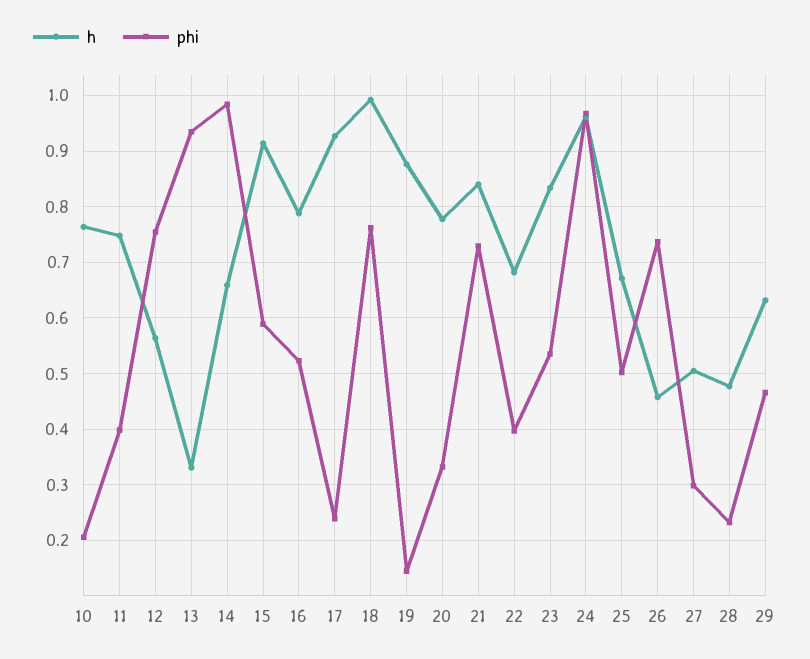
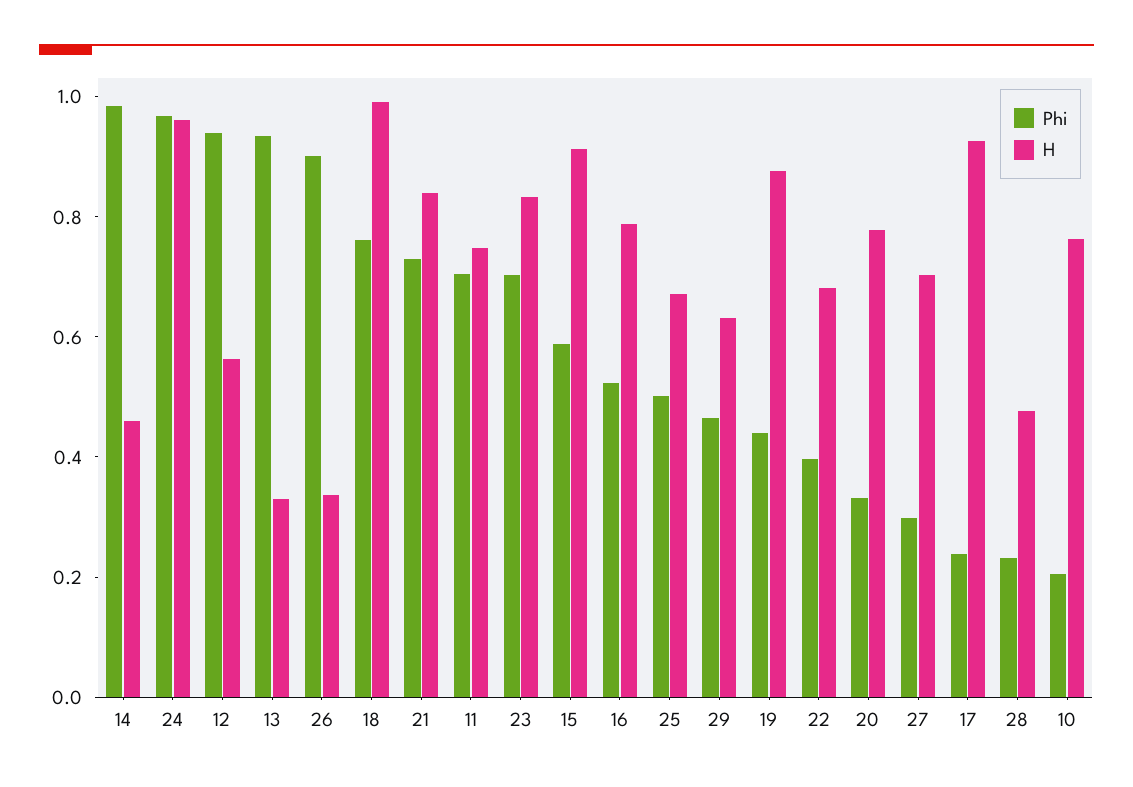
  {
    "h": {
      "10": 0.76,
      "11": 0.74,
      "12": 0.56,
      "13": 0.34,
-     "14": 0.66,
+     "14": 0.45,
      "15": 0.92,
      "16": 0.78,
      "17": 0.92,
      "18": 1,
      "19": 0.88,
      "20": 0.78,
      "21": 0.84,
      "22": 0.68,
      "23": 0.84,
      "24": 0.96,
      "25": 0.68,
-     "26": 0.46,
+     "26": 0.35,
-     "27": 0.5,
+     "27": 0.7,
      "28": 0.48,
      "29": 0.64
    },
    "phi": {
      "10": 0.2,
-     "11": 0.4,
+     "11": 0.7,
-     "12": 0.76,
+     "12": 0.95,
      "13": 0.94,
      "14": 0.98,
      "15": 0.58,
      "16": 0.52,
      "17": 0.24,
      "18": 0.76,
-     "19": 0.14,
+     "19": 0.45,
      "20": 0.34,
      "21": 0.72,
      "22": 0.4,
-     "23": 0.54,
+     "23": 0.7,
      "24": 0.96,
      "25": 0.5,
-     "26": 0.74,
+     "26": 0.9,
      "27": 0.3,
      "28": 0.24,
      "29": 0.46
    }
  }

